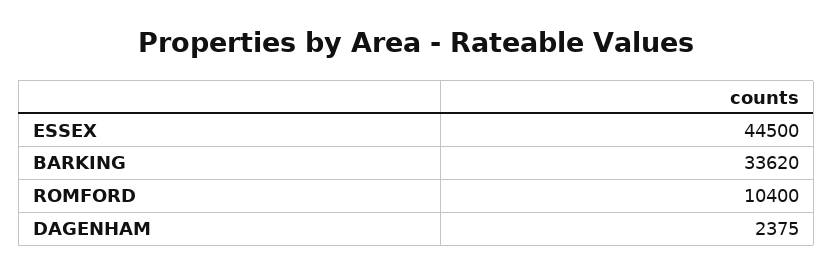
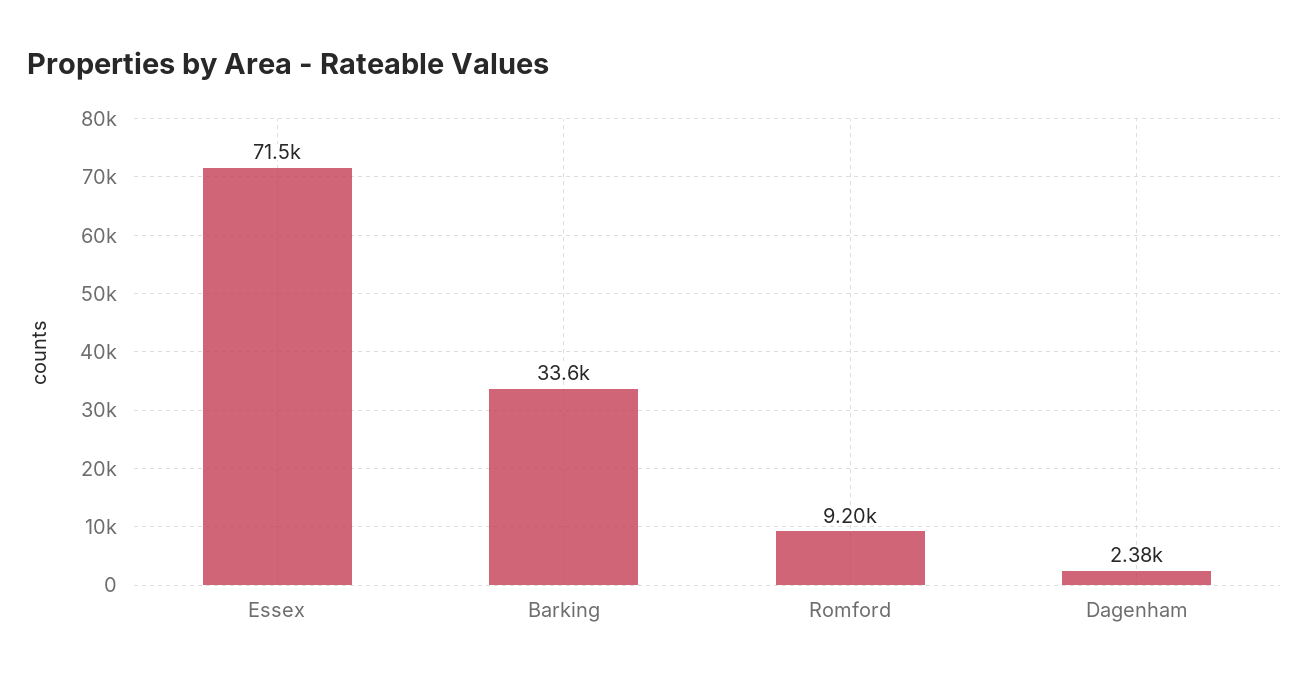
  {
-   "ESSEX": 44500,
+   "ESSEX": 71500,
    "BARKING": 33620,
-   "ROMFORD": 10400,
+   "ROMFORD": 9200,
    "DAGENHAM": 2375
  }

